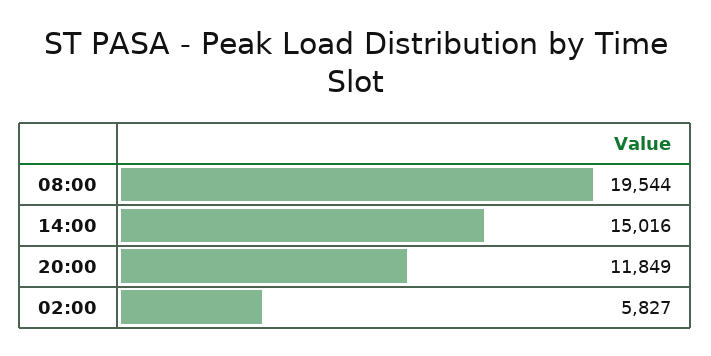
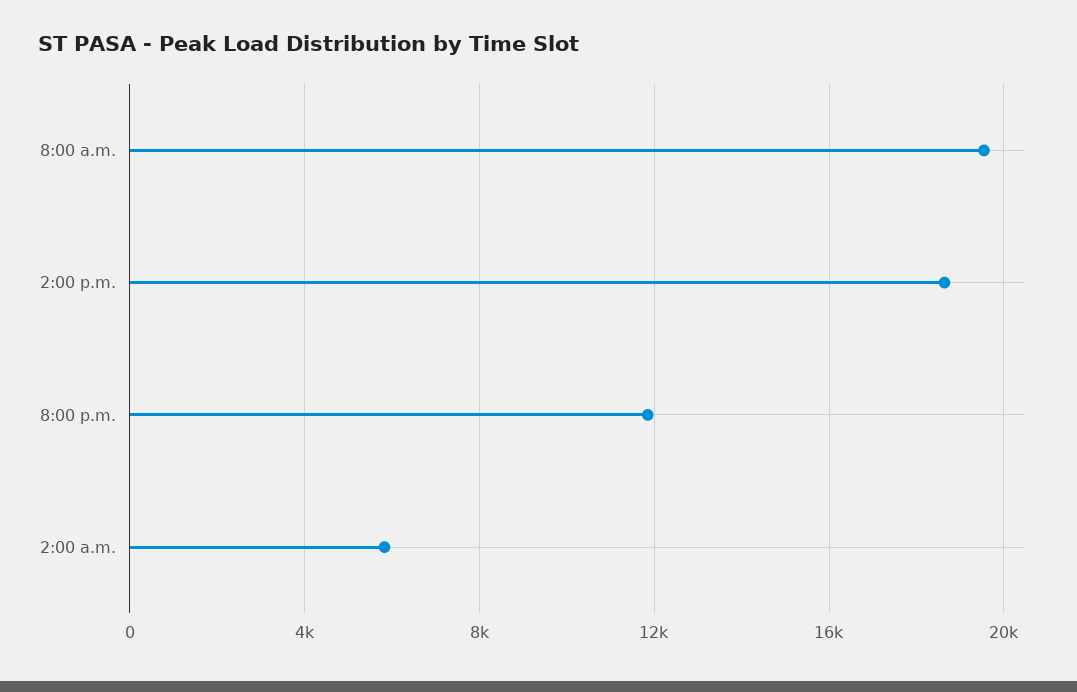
  {
    "08:00": 19544,
-   "14:00": 15016,
+   "14:00": 18500,
    "20:00": 11849,
    "02:00": 5827
  }

